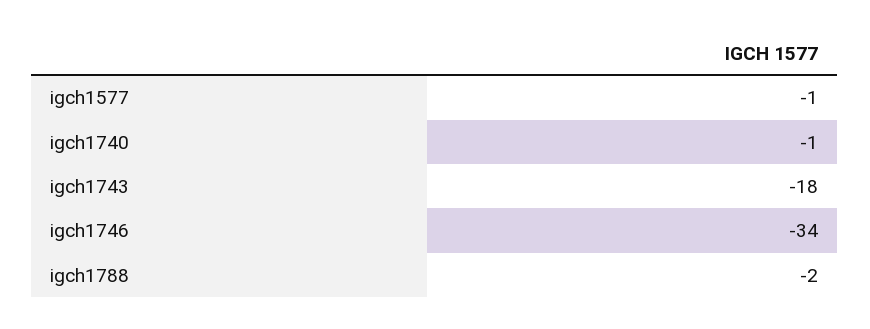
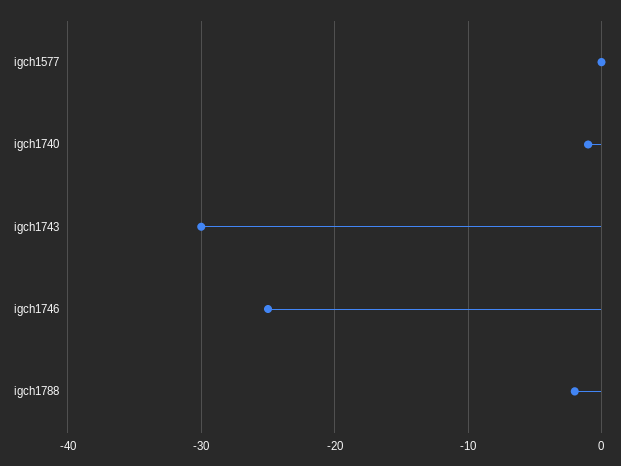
  {
-   "igch1577": -1,
+   "igch1577": 0,
    "igch1740": -1,
-   "igch1743": -18,
+   "igch1743": -30,
-   "igch1746": -34,
+   "igch1746": -25,
    "igch1788": -2
  }

